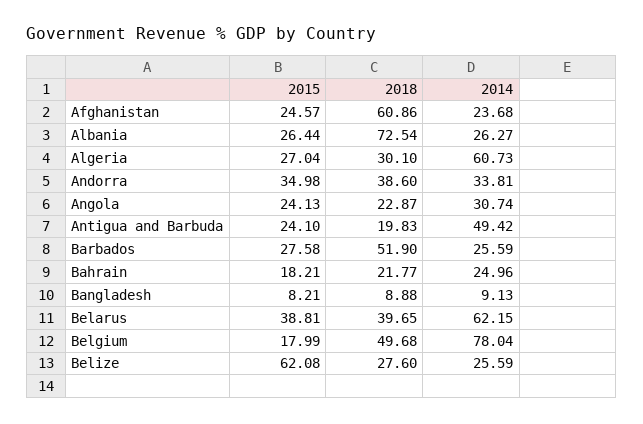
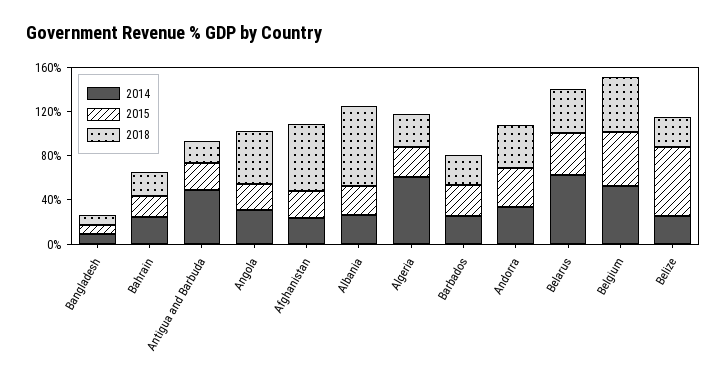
  {
    "2015": {
      "Afghanistan": 24.57,
      "Albania": 26.44,
      "Algeria": 27.04,
      "Andorra": 34.98,
      "Angola": 24.13,
      "Antigua and Barbuda": 24.1,
      "Barbados": 27.58,
      "Bahrain": 18.21,
      "Bangladesh": 8.21,
      "Belarus": 38.81,
-     "Belgium": 17.99,
+     "Belgium": 50,
      "Belize": 62.08
    },
    "2018": {
      "Afghanistan": 60.86,
      "Albania": 72.54,
      "Algeria": 30.1,
      "Andorra": 38.6,
-     "Angola": 22.87,
+     "Angola": 50,
      "Antigua and Barbuda": 19.83,
-     "Barbados": 51.9,
+     "Barbados": 30,
      "Bahrain": 21.77,
      "Bangladesh": 8.88,
      "Belarus": 39.65,
      "Belgium": 49.68,
      "Belize": 27.6
    },
    "2014": {
      "Afghanistan": 23.68,
      "Albania": 26.27,
      "Algeria": 60.73,
      "Andorra": 33.81,
      "Angola": 30.74,
      "Antigua and Barbuda": 49.42,
      "Barbados": 25.59,
      "Bahrain": 24.96,
      "Bangladesh": 9.13,
      "Belarus": 62.15,
-     "Belgium": 78.04,
+     "Belgium": 50,
      "Belize": 25.59
    }
  }

